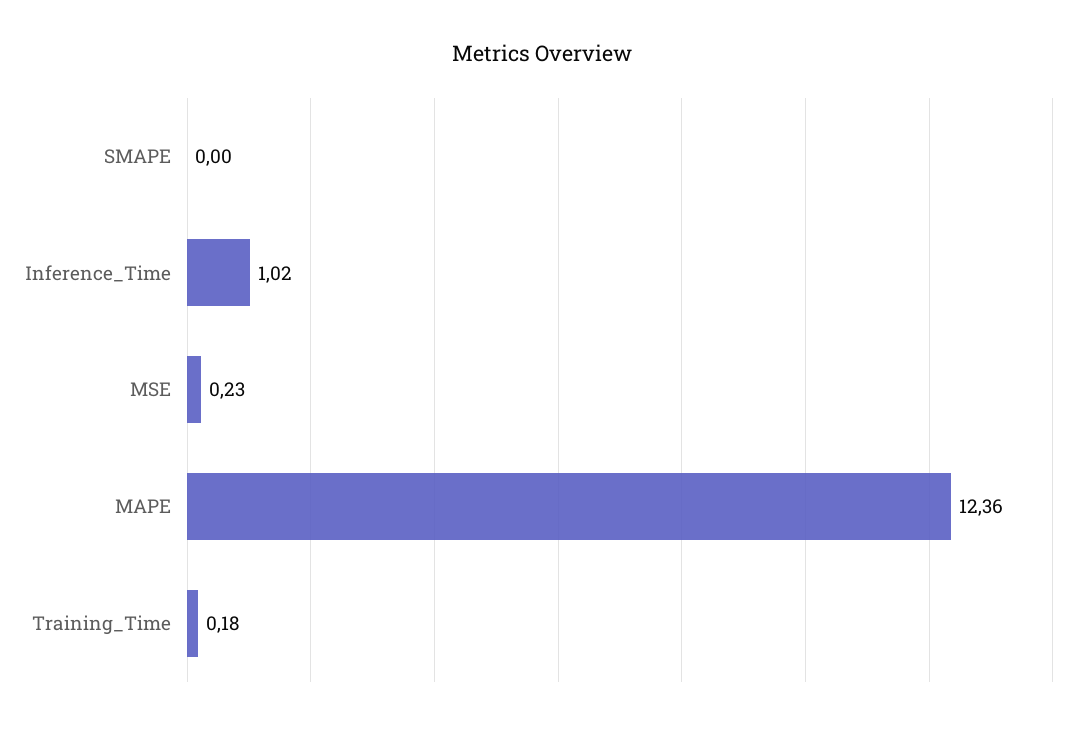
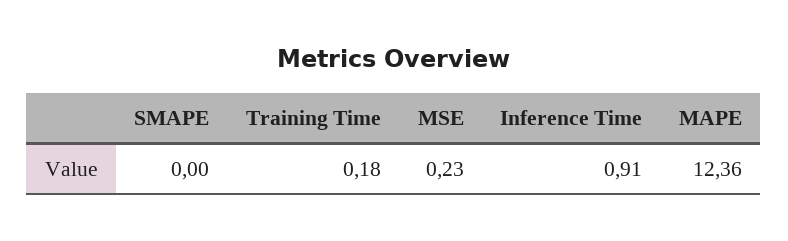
  {
    "SMAPE": 0,
-   "Inference_Time": 1.02,
+   "Inference_Time": 0.91,
    "MSE": 0.23,
    "MAPE": 12.36,
    "Training_Time": 0.18
  }

